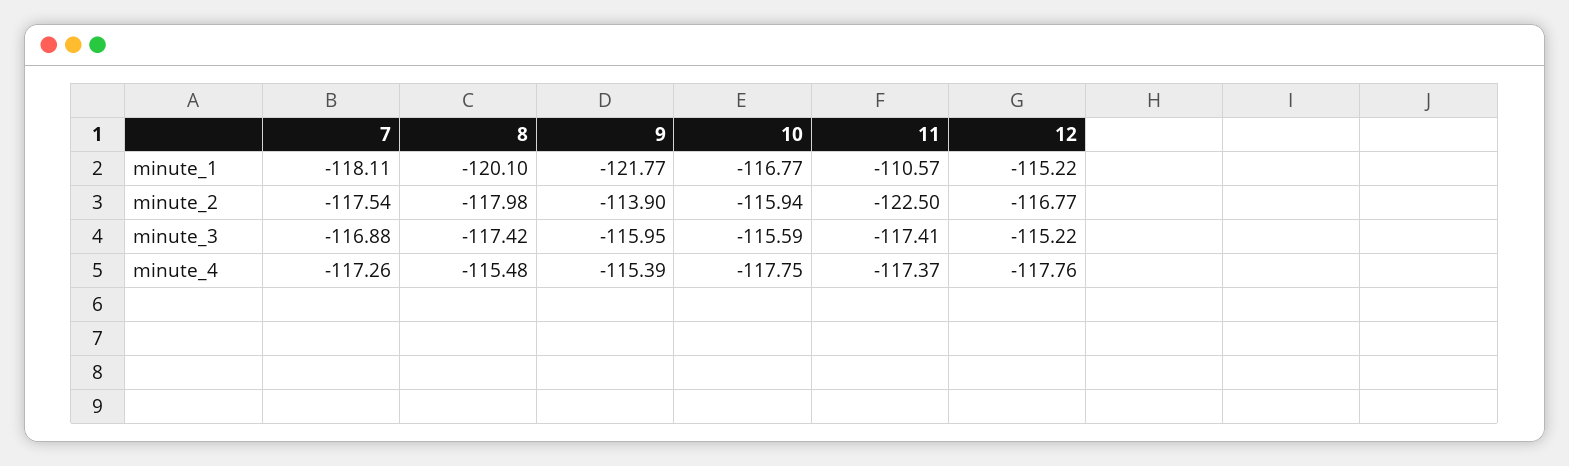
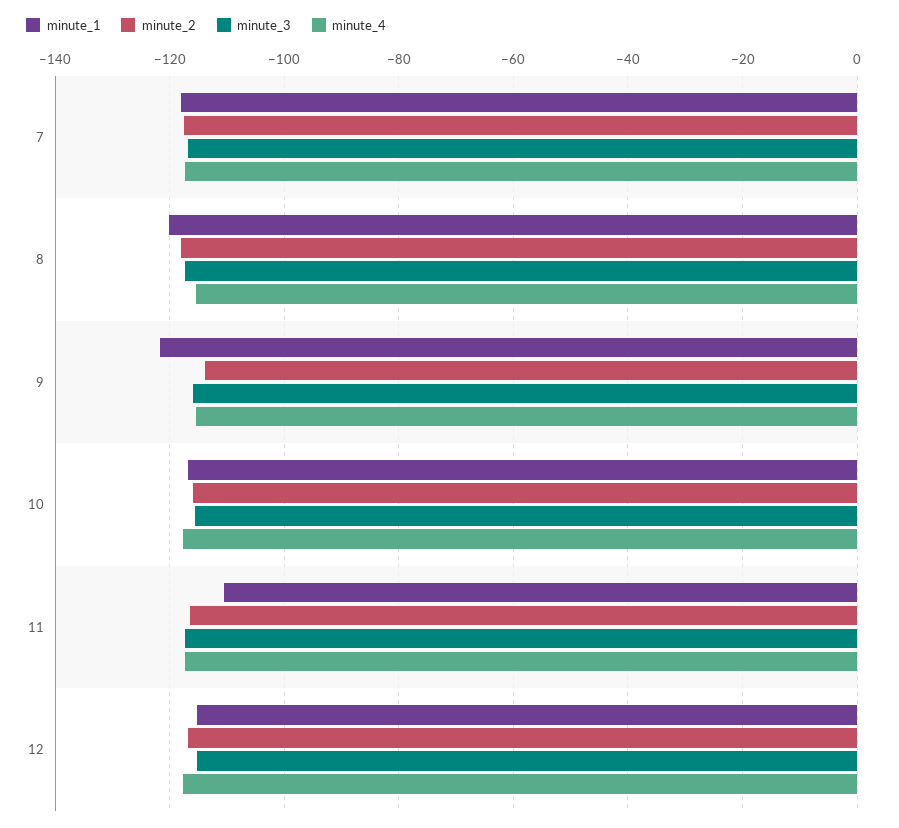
  {
    "minute_1": {
      "7": -118.11,
      "8": -120.1,
      "9": -121.77,
      "10": -116.77,
      "11": -110.57,
      "12": -115.22
    },
    "minute_2": {
      "7": -117.54,
      "8": -117.98,
      "9": -113.9,
      "10": -115.94,
-     "11": -122.5,
+     "11": -116,
      "12": -116.77
    },
    "minute_3": {
      "7": -116.88,
      "8": -117.42,
      "9": -115.95,
      "10": -115.59,
      "11": -117.41,
      "12": -115.22
    },
    "minute_4": {
      "7": -117.26,
      "8": -115.48,
      "9": -115.39,
      "10": -117.75,
      "11": -117.37,
      "12": -117.76
    }
  }

